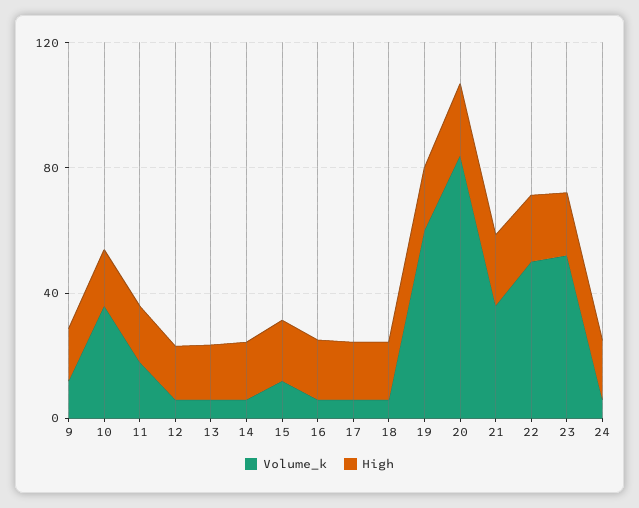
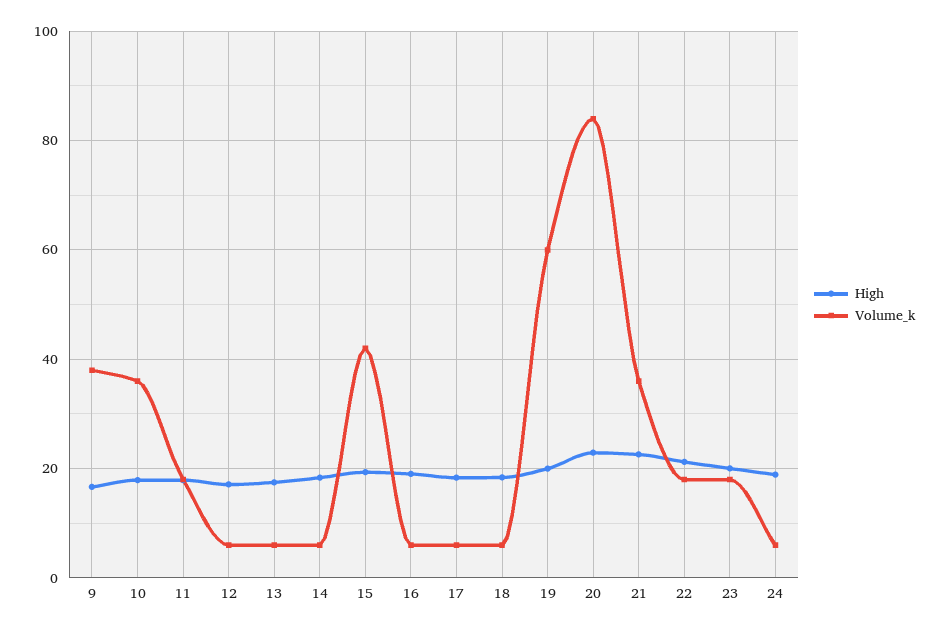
  {
    "Volume_k": {
-     "9": 10,
+     "9": 38,
      "10": 36,
      "11": 18,
      "12": 6,
      "13": 6,
      "14": 6,
-     "15": 10,
+     "15": 42,
      "16": 6,
      "17": 6,
      "18": 6,
      "19": 60,
      "20": 84,
      "21": 36,
-     "22": 50,
+     "22": 18,
-     "23": 50,
+     "23": 18,
      "24": 6
    },
    "High": {
      "9": 16,
      "10": 18,
      "11": 18,
      "12": 18,
      "13": 18,
      "14": 18,
      "15": 20,
      "16": 20,
      "17": 18,
      "18": 18,
      "19": 20,
      "20": 22,
      "21": 22,
      "22": 22,
      "23": 20,
      "24": 18
    }
  }

